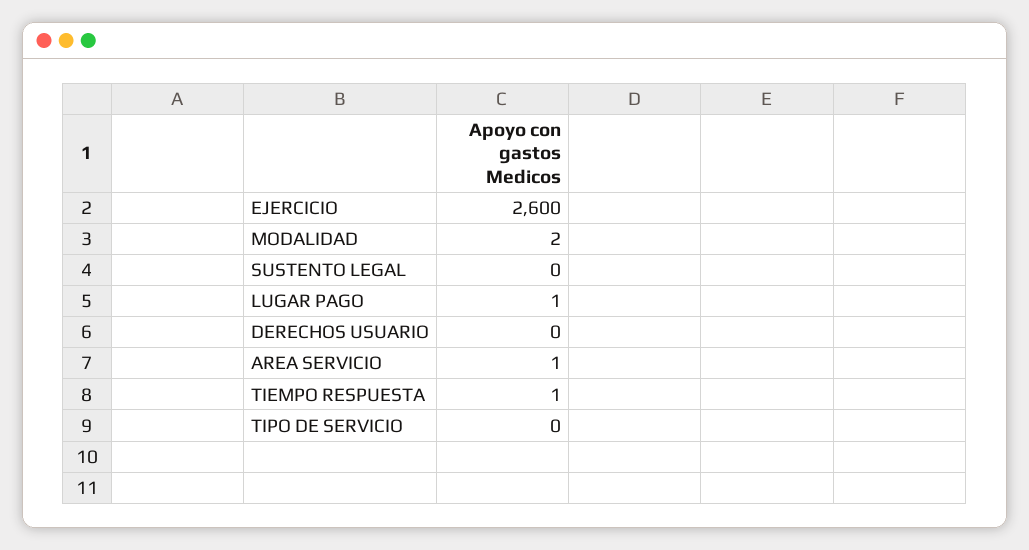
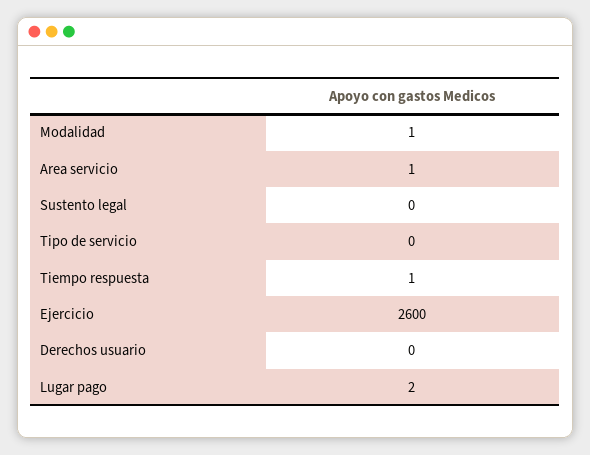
  {
    "EJERCICIO": 2600,
-   "MODALIDAD": 2,
+   "MODALIDAD": 1,
    "SUSTENTO LEGAL": 0,
-   "LUGAR PAGO": 1,
+   "LUGAR PAGO": 2,
    "DERECHOS USUARIO": 0,
    "AREA SERVICIO": 1,
    "TIEMPO RESPUESTA": 1,
    "TIPO DE SERVICIO": 0
  }

